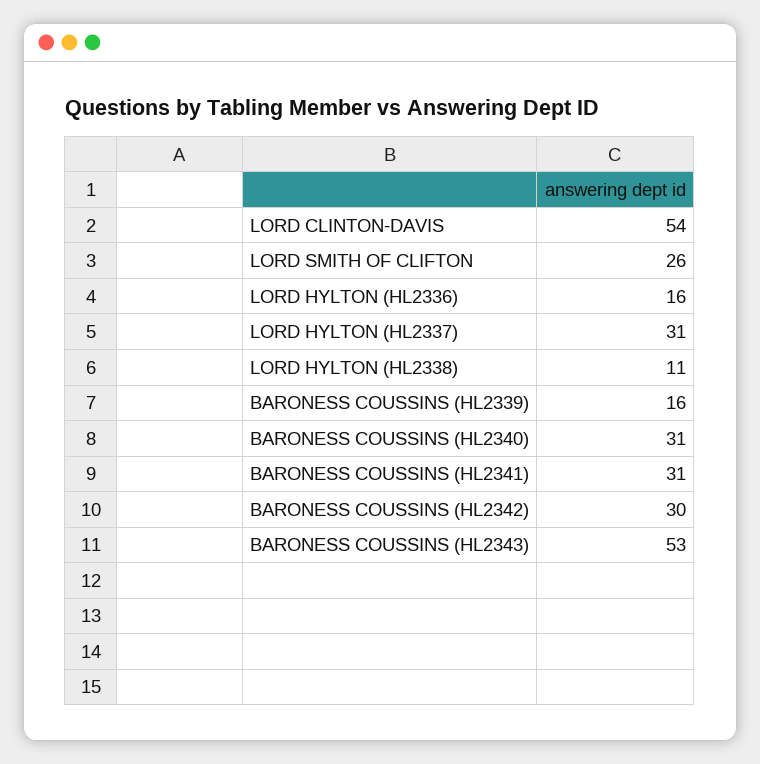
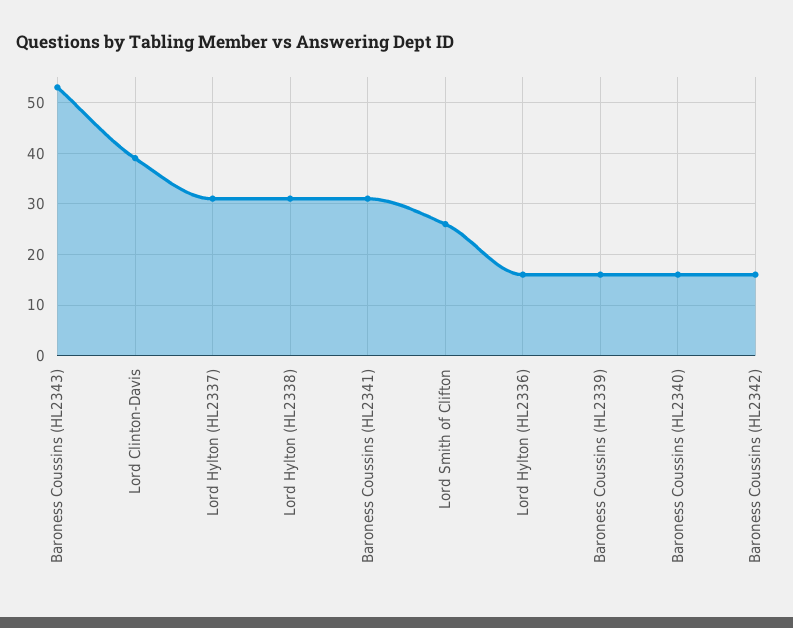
  {
-   "LORD CLINTON-DAVIS": 54,
+   "LORD CLINTON-DAVIS": 40,
    "LORD SMITH OF CLIFTON": 26,
    "LORD HYLTON (HL2336)": 16,
    "LORD HYLTON (HL2337)": 31,
-   "LORD HYLTON (HL2338)": 11,
+   "LORD HYLTON (HL2338)": 30,
    "BARONESS COUSSINS (HL2339)": 16,
-   "BARONESS COUSSINS (HL2340)": 31,
+   "BARONESS COUSSINS (HL2340)": 15,
    "BARONESS COUSSINS (HL2341)": 31,
-   "BARONESS COUSSINS (HL2342)": 30,
+   "BARONESS COUSSINS (HL2342)": 15,
    "BARONESS COUSSINS (HL2343)": 53
  }

